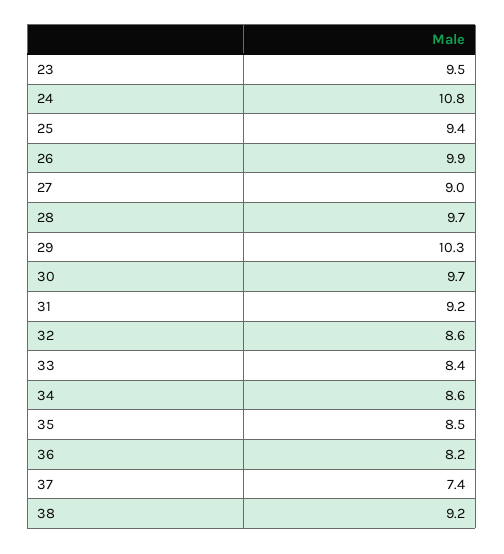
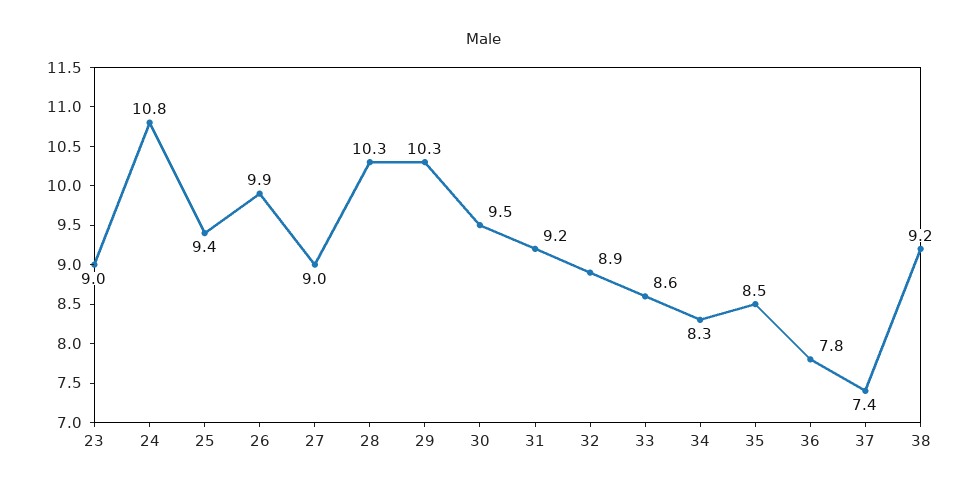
  {
-   "23": 9.5,
+   "23": 9,
    "24": 10.8,
    "25": 9.4,
    "26": 9.9,
    "27": 9,
-   "28": 9.7,
+   "28": 10.3,
    "29": 10.3,
-   "30": 9.7,
+   "30": 9.5,
    "31": 9.2,
-   "32": 8.6,
+   "32": 8.9,
-   "33": 8.4,
+   "33": 8.6,
-   "34": 8.6,
+   "34": 8.3,
    "35": 8.5,
-   "36": 8.2,
+   "36": 7.8,
    "37": 7.4,
    "38": 9.2
  }

